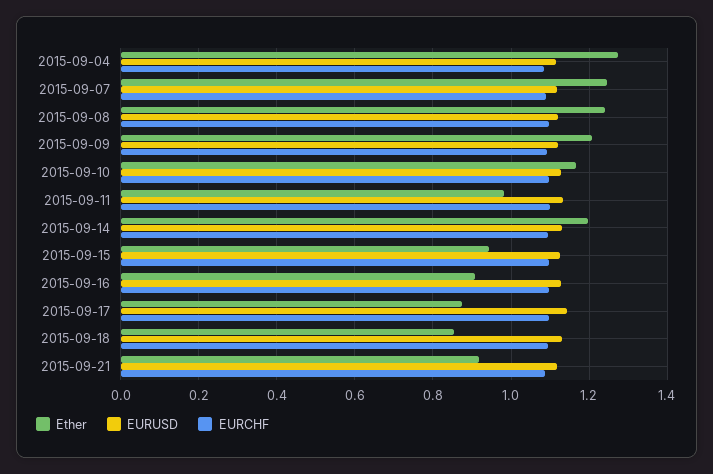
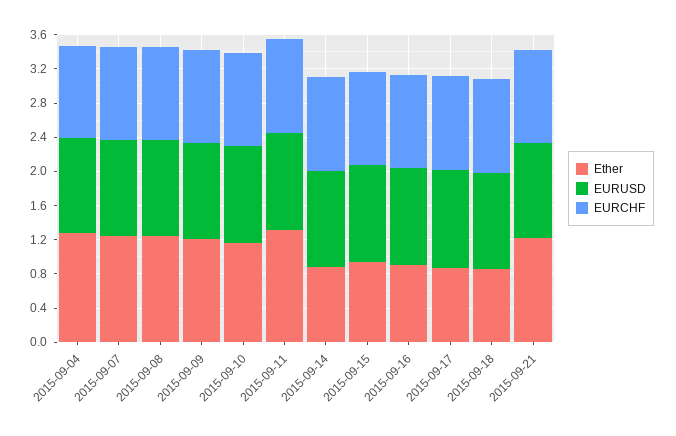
  {
    "Ether": {
      "2015-09-04": 1.28,
      "2015-09-07": 1.24,
      "2015-09-08": 1.24,
      "2015-09-09": 1.2,
      "2015-09-10": 1.16,
-     "2015-09-11": 0.98,
+     "2015-09-11": 1.3,
-     "2015-09-14": 1.2,
+     "2015-09-14": 0.9,
      "2015-09-15": 0.94,
      "2015-09-16": 0.9,
      "2015-09-17": 0.88,
      "2015-09-18": 0.86,
-     "2015-09-21": 0.92
+     "2015-09-21": 1.2
    },
    "EURUSD": {
      "2015-09-04": 1.12,
      "2015-09-07": 1.12,
      "2015-09-08": 1.12,
      "2015-09-09": 1.12,
      "2015-09-10": 1.12,
      "2015-09-11": 1.14,
      "2015-09-14": 1.14,
      "2015-09-15": 1.12,
      "2015-09-16": 1.12,
      "2015-09-17": 1.14,
      "2015-09-18": 1.12,
      "2015-09-21": 1.12
    },
    "EURCHF": {
      "2015-09-04": 1.08,
      "2015-09-07": 1.08,
      "2015-09-08": 1.1,
      "2015-09-09": 1.1,
      "2015-09-10": 1.1,
      "2015-09-11": 1.1,
      "2015-09-14": 1.1,
      "2015-09-15": 1.1,
      "2015-09-16": 1.1,
      "2015-09-17": 1.1,
      "2015-09-18": 1.1,
      "2015-09-21": 1.08
    }
  }

